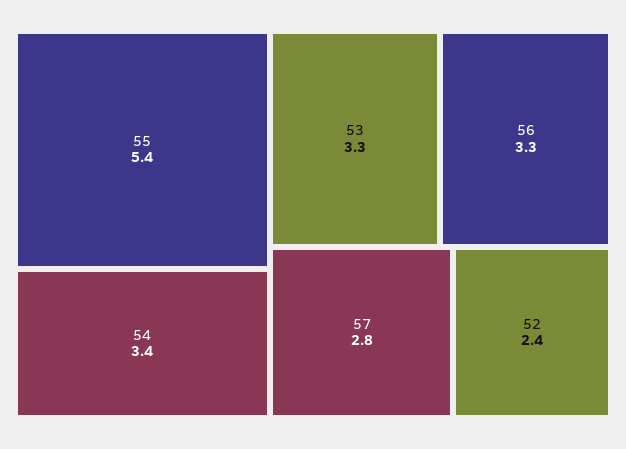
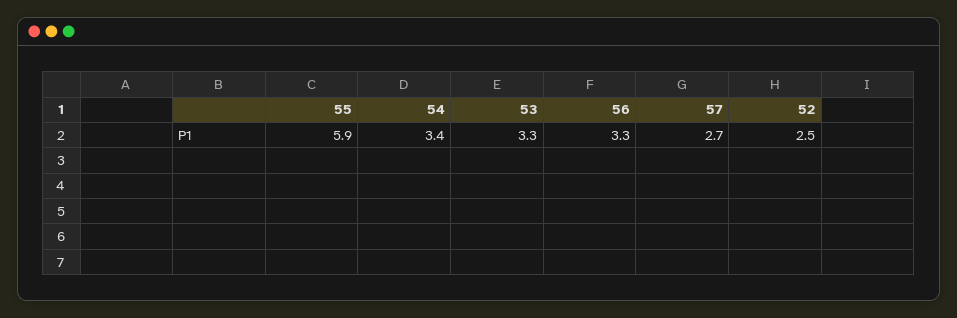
  {
-   "55": 5.4,
+   "55": 5.9,
    "54": 3.4,
    "53": 3.3,
    "56": 3.3,
-   "57": 2.8,
+   "57": 2.7,
-   "52": 2.4
+   "52": 2.5
  }

